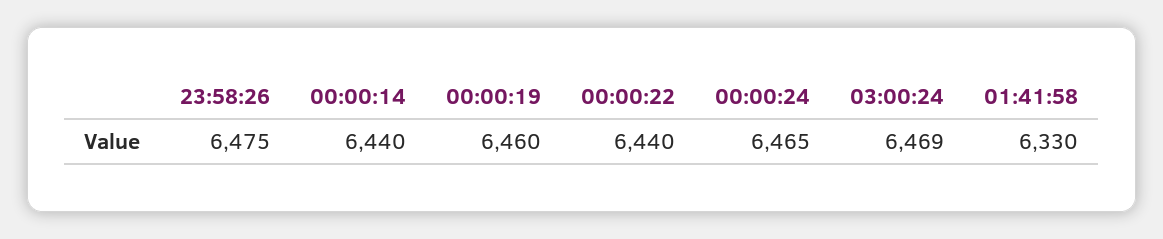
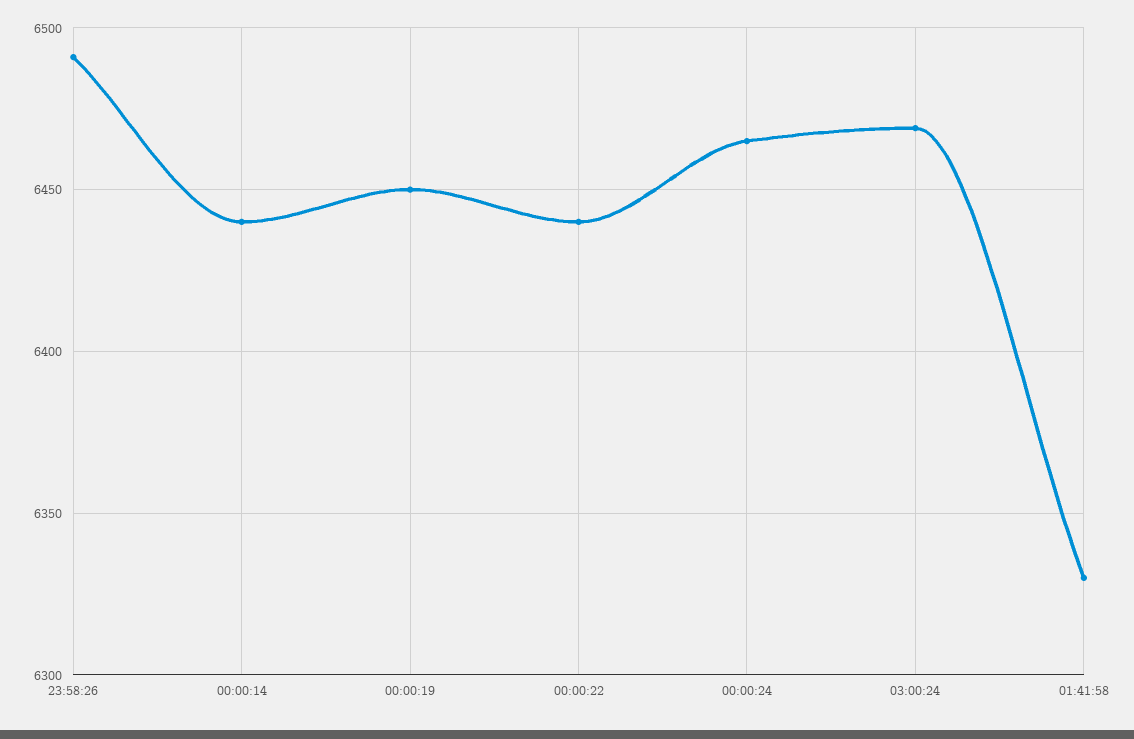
  {
-   "23:58:26": 6475,
+   "23:58:26": 6490,
    "00:00:14": 6440,
-   "00:00:19": 6460,
+   "00:00:19": 6450,
    "00:00:22": 6440,
    "00:00:24": 6465,
    "03:00:24": 6469,
    "01:41:58": 6330
  }

